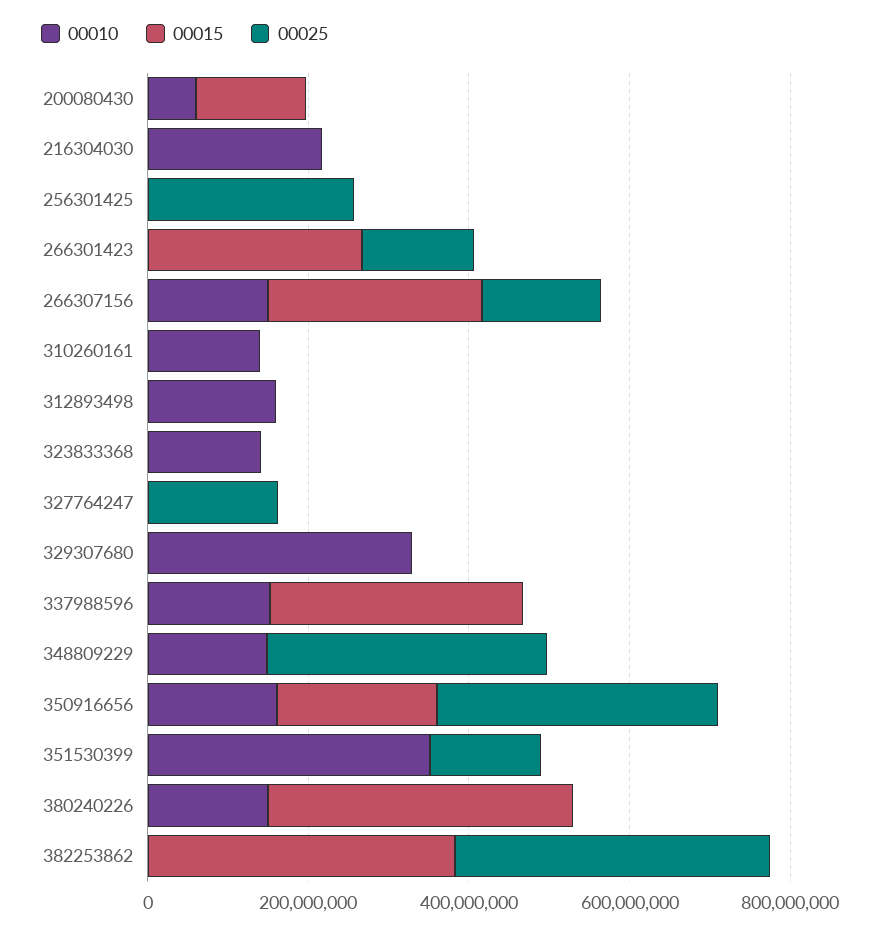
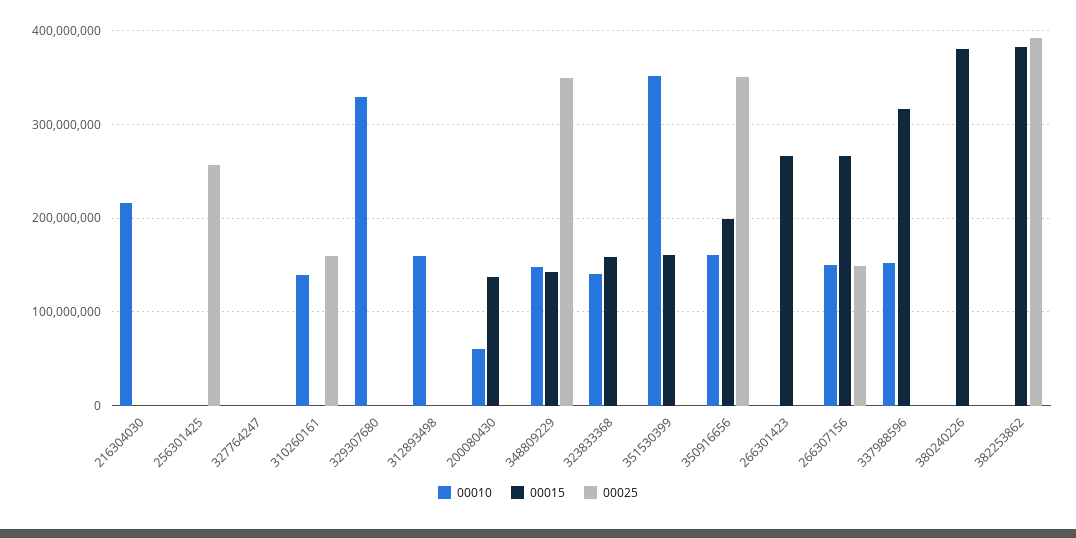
  {
    "00010": {
      "200080430": 60000000,
      "216304030": 220000000,
      "256301425": 0,
      "266301423": 0,
      "266307156": 150000000,
      "310260161": 140000000,
      "312893498": 160000000,
      "323833368": 140000000,
      "327764247": 0,
      "329307680": 330000000,
      "337988596": 150000000,
      "348809229": 150000000,
      "350916656": 160000000,
      "351530399": 350000000,
-     "380240226": 150000000,
+     "380240226": 0,
      "382253862": 0
    },
    "00015": {
      "200080430": 140000000,
      "216304030": 0,
      "256301425": 0,
      "266301423": 270000000,
      "266307156": 270000000,
      "310260161": 0,
      "312893498": 0,
-     "323833368": 0,
+     "323833368": 160000000,
      "327764247": 0,
      "329307680": 0,
      "337988596": 320000000,
-     "348809229": 0,
+     "348809229": 140000000,
      "350916656": 200000000,
-     "351530399": 0,
+     "351530399": 160000000,
      "380240226": 380000000,
      "382253862": 380000000
    },
    "00025": {
      "200080430": 0,
      "216304030": 0,
      "256301425": 260000000,
-     "266301423": 150000000,
+     "266301423": 0,
      "266307156": 150000000,
-     "310260161": 0,
+     "310260161": 160000000,
      "312893498": 0,
      "323833368": 0,
-     "327764247": 150000000,
+     "327764247": 0,
      "329307680": 0,
      "337988596": 0,
      "348809229": 350000000,
      "350916656": 350000000,
-     "351530399": 150000000,
+     "351530399": 0,
      "380240226": 0,
      "382253862": 390000000
    }
  }

